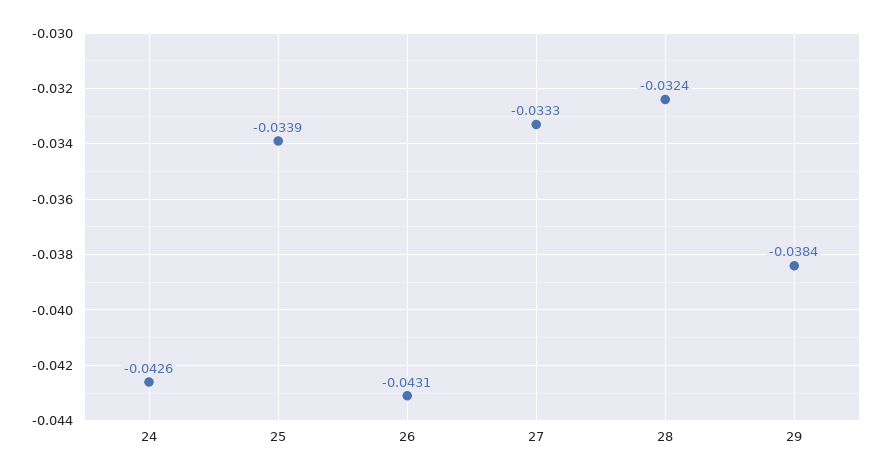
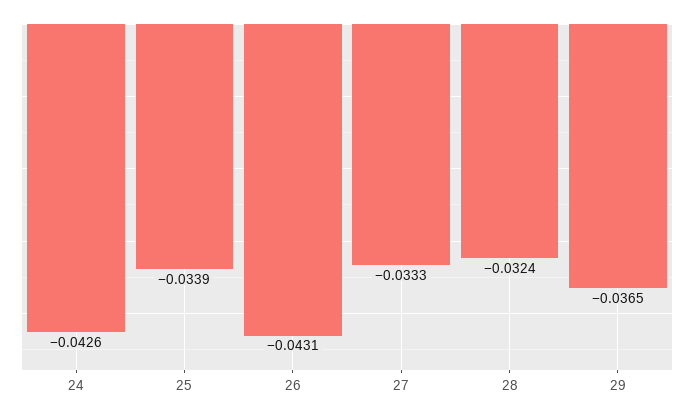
  {
    "24": -0.0426,
    "25": -0.0339,
    "26": -0.0431,
    "27": -0.0333,
    "28": -0.0324,
-   "29": -0.0384
+   "29": -0.0365
  }

